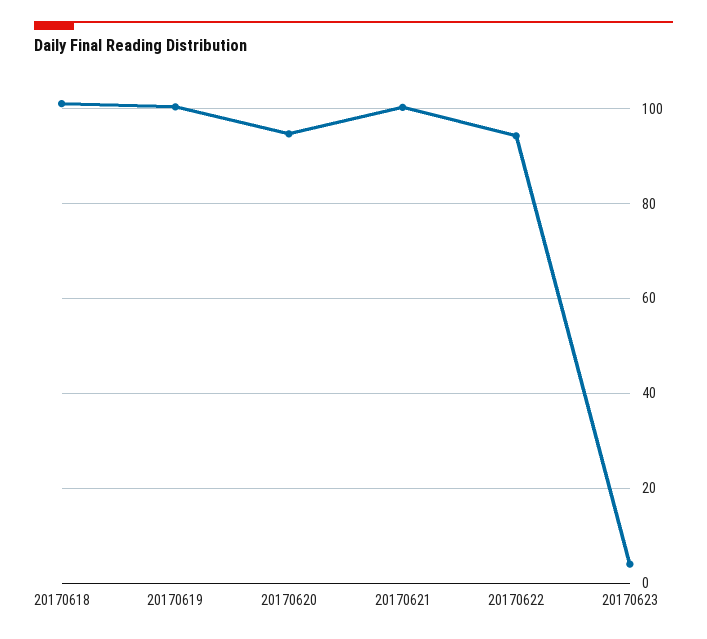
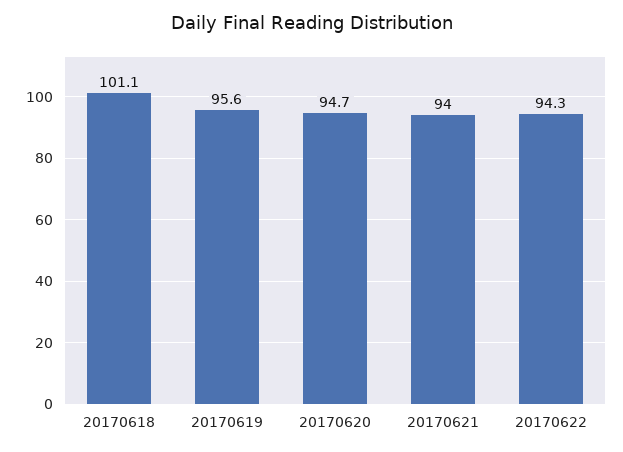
  {
    "20170618": 101.1,
-   "20170619": 100,
+   "20170619": 95.6,
    "20170620": 94.7,
-   "20170621": 100,
+   "20170621": 94,
-   "20170622": 94.3,
+   "20170622": 94.3
-   "20170623": 4
  }

